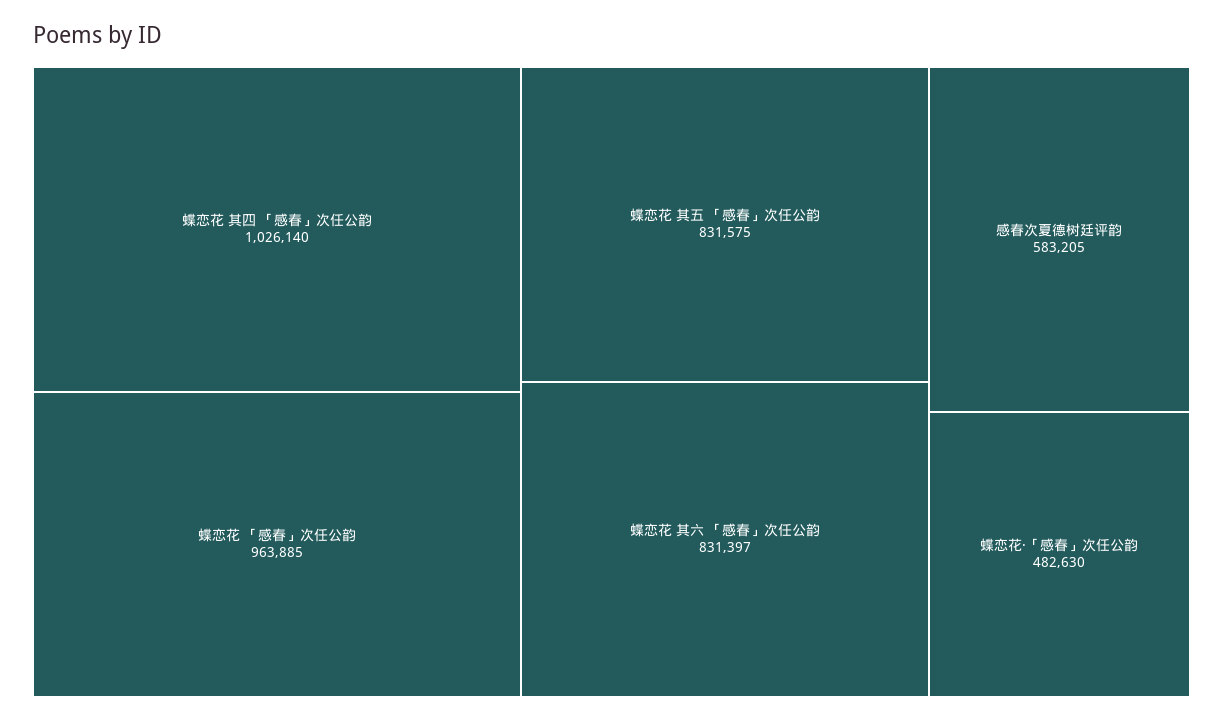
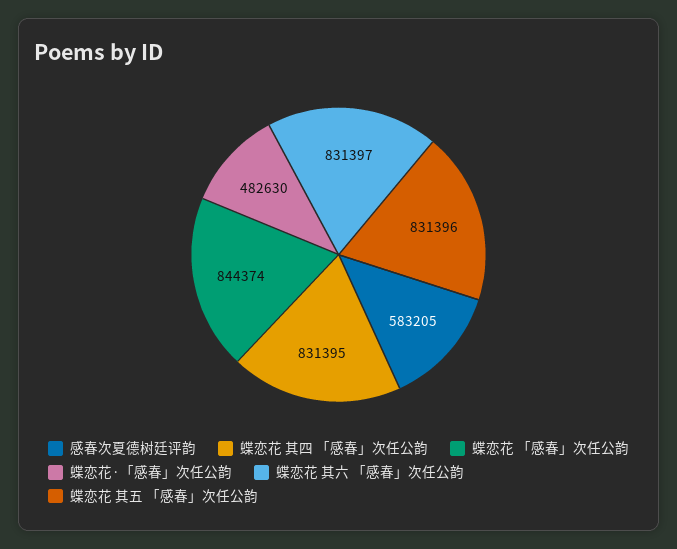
  {
-   "蝶恋花 其四 「感春」次任公韵": 1026140,
+   "蝶恋花 其四 「感春」次任公韵": 831395,
-   "蝶恋花 「感春」次任公韵": 963885,
+   "蝶恋花 「感春」次任公韵": 844374,
-   "蝶恋花 其五 「感春」次任公韵": 831575,
+   "蝶恋花 其五 「感春」次任公韵": 831396,
    "蝶恋花 其六 「感春」次任公韵": 831397,
    "感春次夏德树廷评韵": 583205,
    "蝶恋花·「感春」次任公韵": 482630
  }

